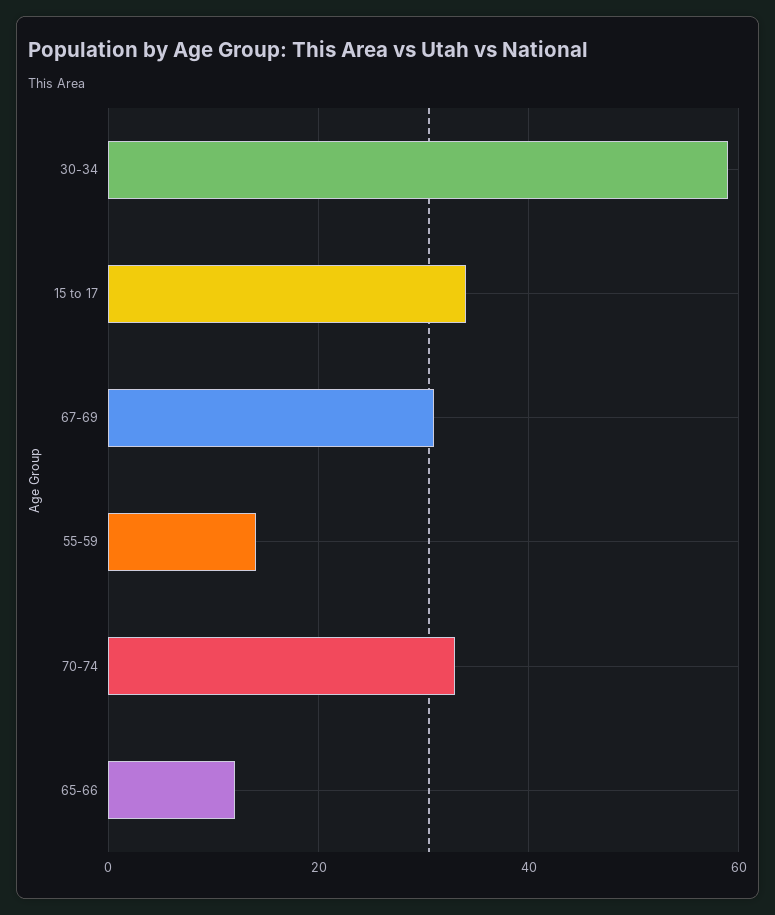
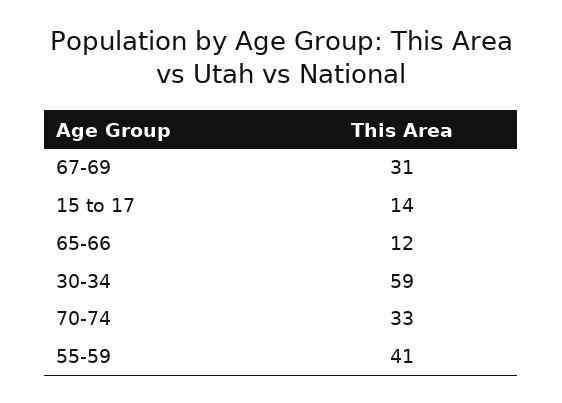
  {
    "30-34": 59,
-   "15 to 17": 35,
+   "15 to 17": 14,
    "67-69": 31,
-   "55-59": 15,
+   "55-59": 41,
    "70-74": 33,
    "65-66": 12
  }

